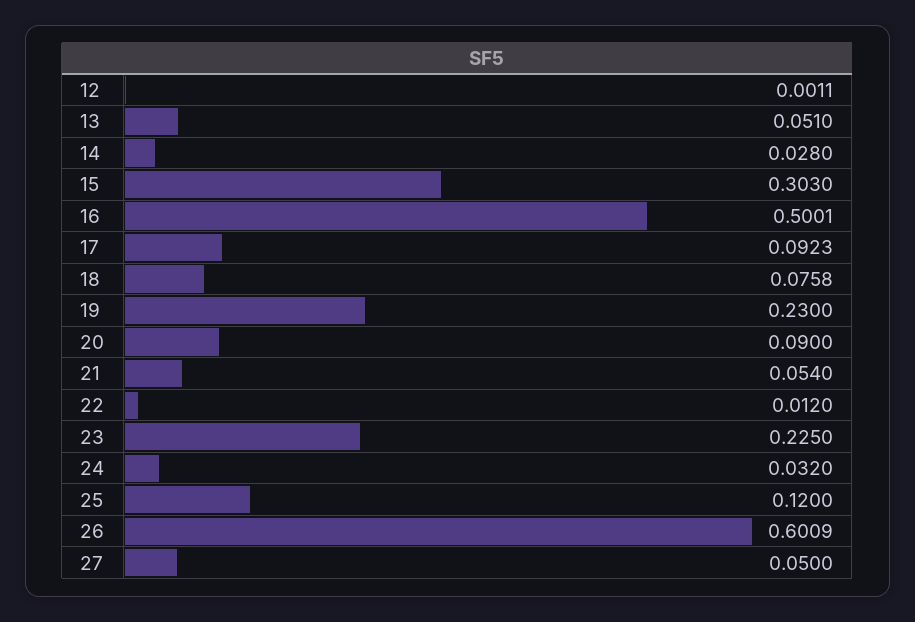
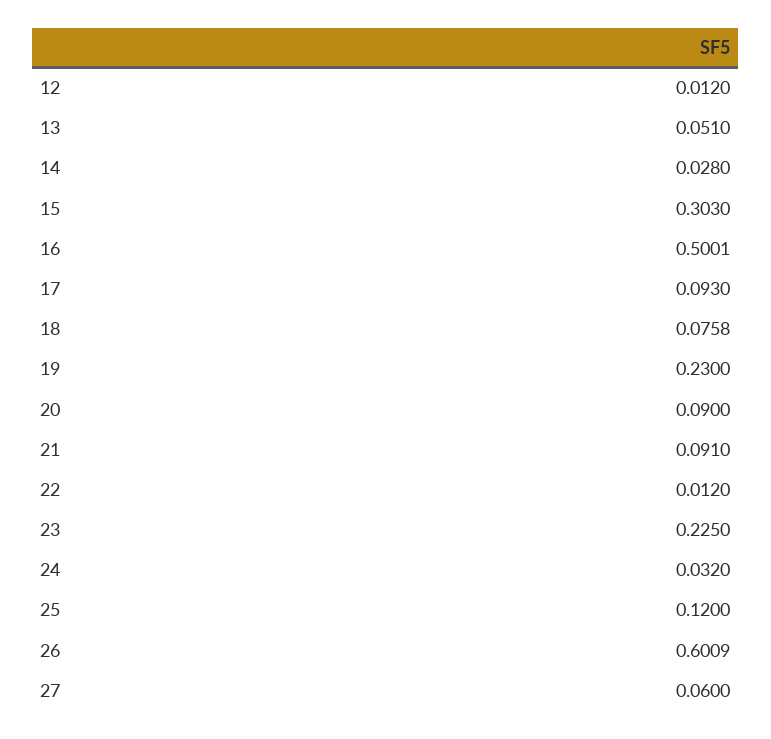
  {
-   "12": 0.0011,
+   "12": 0.012,
    "13": 0.051,
    "14": 0.028,
    "15": 0.303,
    "16": 0.5001,
-   "17": 0.0923,
+   "17": 0.093,
    "18": 0.0758,
    "19": 0.23,
    "20": 0.09,
-   "21": 0.054,
+   "21": 0.091,
    "22": 0.012,
    "23": 0.225,
    "24": 0.032,
    "25": 0.12,
    "26": 0.6009,
-   "27": 0.05
+   "27": 0.06
  }

